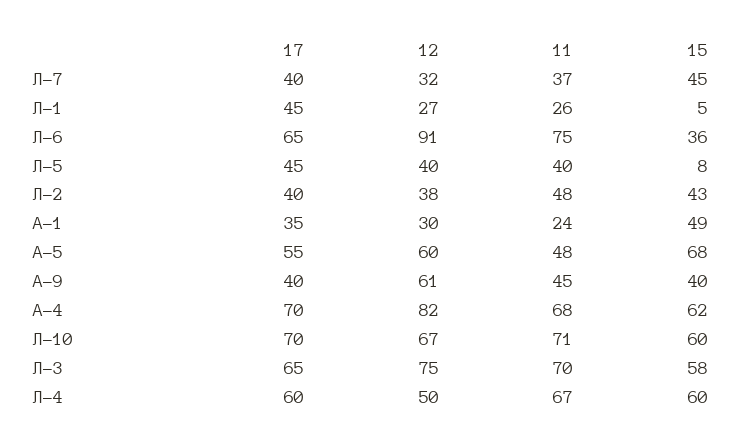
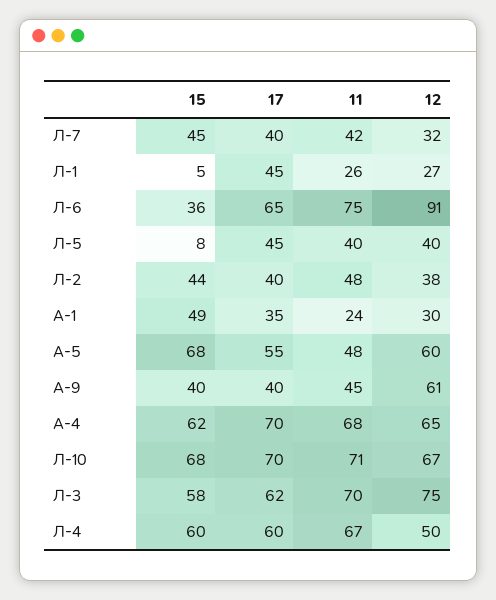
  {
    "17": {
      "Л-7": 40,
      "Л-1": 45,
      "Л-6": 65,
      "Л-5": 45,
      "Л-2": 40,
      "А-1": 35,
      "А-5": 55,
      "А-9": 40,
      "А-4": 70,
      "Л-10": 70,
-     "Л-3": 65,
+     "Л-3": 62,
      "Л-4": 60
    },
    "12": {
      "Л-7": 32,
      "Л-1": 27,
      "Л-6": 91,
      "Л-5": 40,
      "Л-2": 38,
      "А-1": 30,
      "А-5": 60,
      "А-9": 61,
-     "А-4": 82,
+     "А-4": 65,
      "Л-10": 67,
      "Л-3": 75,
      "Л-4": 50
    },
    "11": {
-     "Л-7": 37,
+     "Л-7": 42,
      "Л-1": 26,
      "Л-6": 75,
      "Л-5": 40,
      "Л-2": 48,
      "А-1": 24,
      "А-5": 48,
      "А-9": 45,
      "А-4": 68,
      "Л-10": 71,
      "Л-3": 70,
      "Л-4": 67
    },
    "15": {
      "Л-7": 45,
      "Л-1": 5,
      "Л-6": 36,
      "Л-5": 8,
-     "Л-2": 43,
+     "Л-2": 44,
      "А-1": 49,
      "А-5": 68,
      "А-9": 40,
      "А-4": 62,
-     "Л-10": 60,
+     "Л-10": 68,
      "Л-3": 58,
      "Л-4": 60
    }
  }

